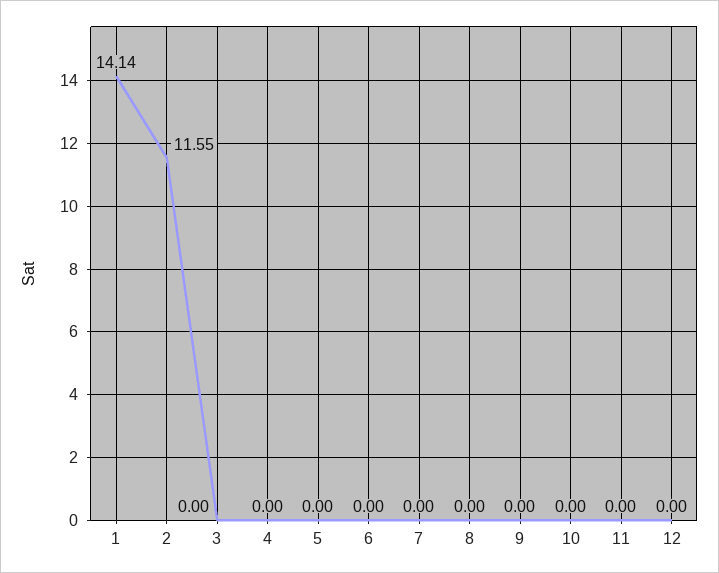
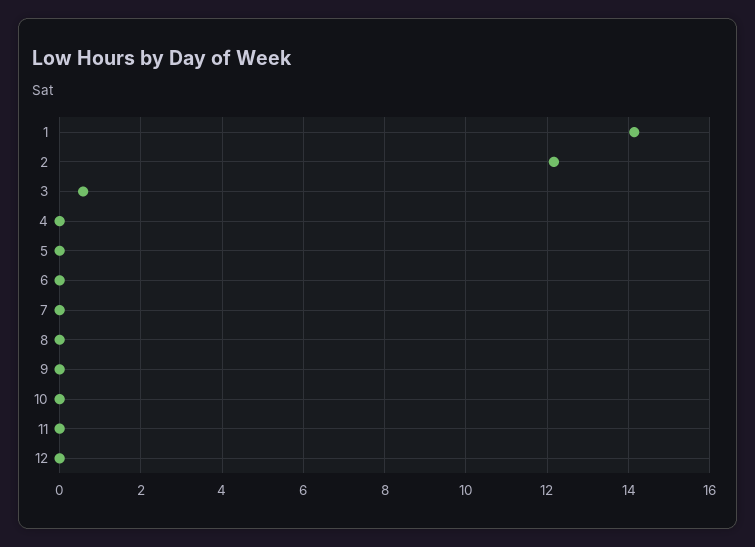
  {
    "1": 14.14,
-   "2": 11.55,
+   "2": 12.2,
-   "3": 0,
+   "3": 0.6,
    "4": 0,
    "5": 0,
    "6": 0,
    "7": 0,
    "8": 0,
    "9": 0,
    "10": 0,
    "11": 0,
    "12": 0
  }

